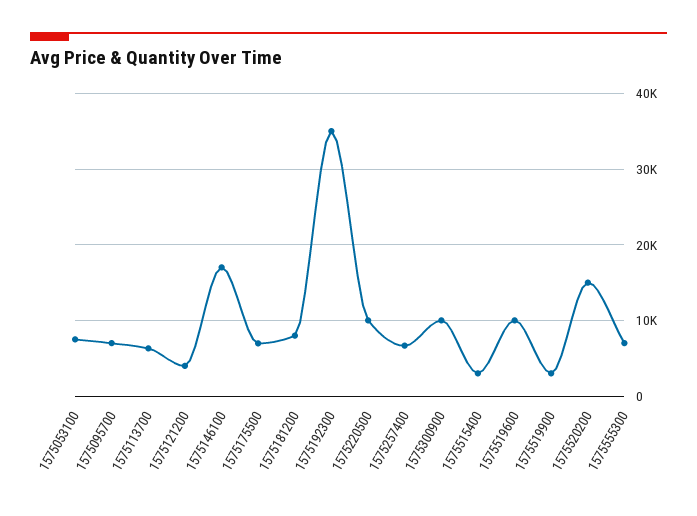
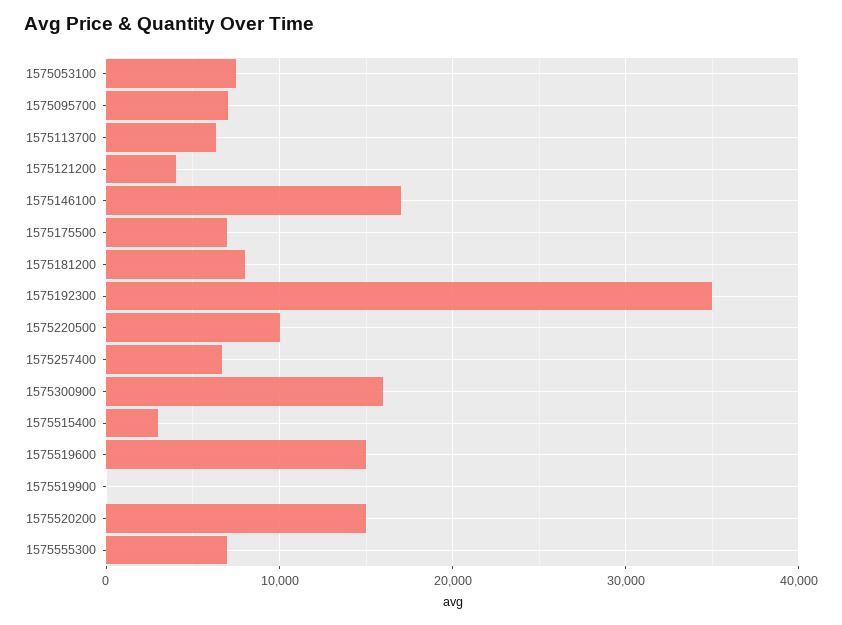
  {
    "1575053100": 8000,
    "1575095700": 7000,
    "1575113700": 6000,
    "1575121200": 4000,
    "1575146100": 17000,
    "1575175500": 7000,
    "1575181200": 8000,
    "1575192300": 35000,
    "1575220500": 10000,
    "1575257400": 7000,
-   "1575300900": 10000,
+   "1575300900": 16000,
    "1575515400": 3000,
-   "1575519600": 10000,
+   "1575519600": 15000,
-   "1575519900": 3000,
+   "1575519900": 0,
    "1575520200": 15000,
    "1575555300": 7000
  }

